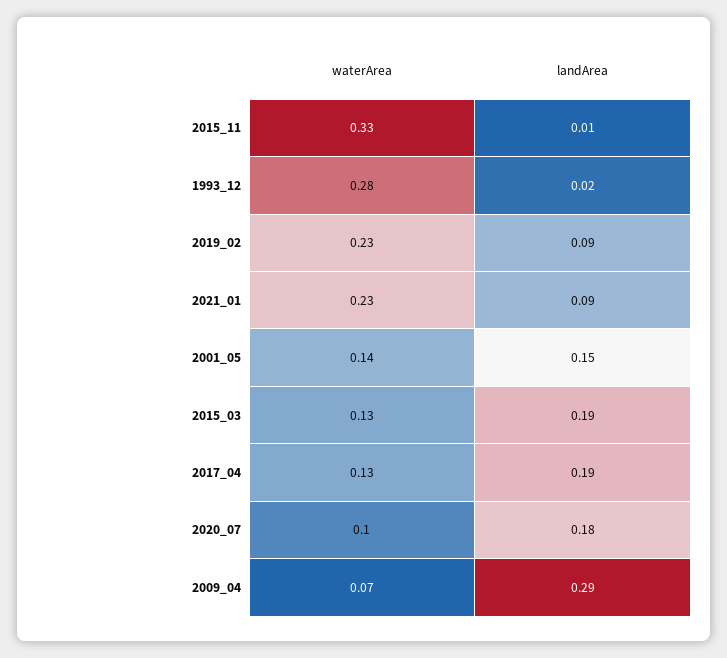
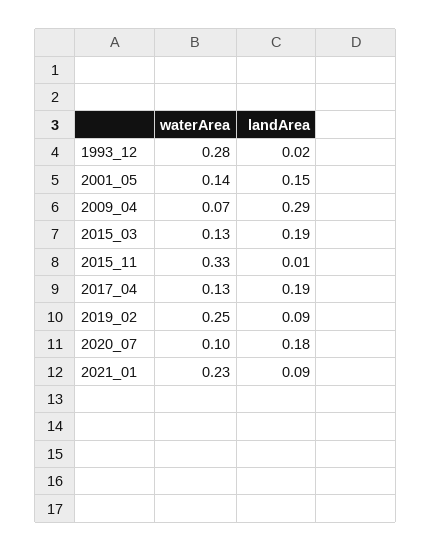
  {
    "waterArea": {
      "2015_11": 0.33,
      "1993_12": 0.28,
-     "2019_02": 0.23,
+     "2019_02": 0.25,
      "2021_01": 0.23,
      "2001_05": 0.14,
      "2015_03": 0.13,
      "2017_04": 0.13,
      "2020_07": 0.1,
      "2009_04": 0.07
    },
    "landArea": {
      "2015_11": 0.01,
      "1993_12": 0.02,
      "2019_02": 0.09,
      "2021_01": 0.09,
      "2001_05": 0.15,
      "2015_03": 0.19,
      "2017_04": 0.19,
      "2020_07": 0.18,
      "2009_04": 0.29
    }
  }

